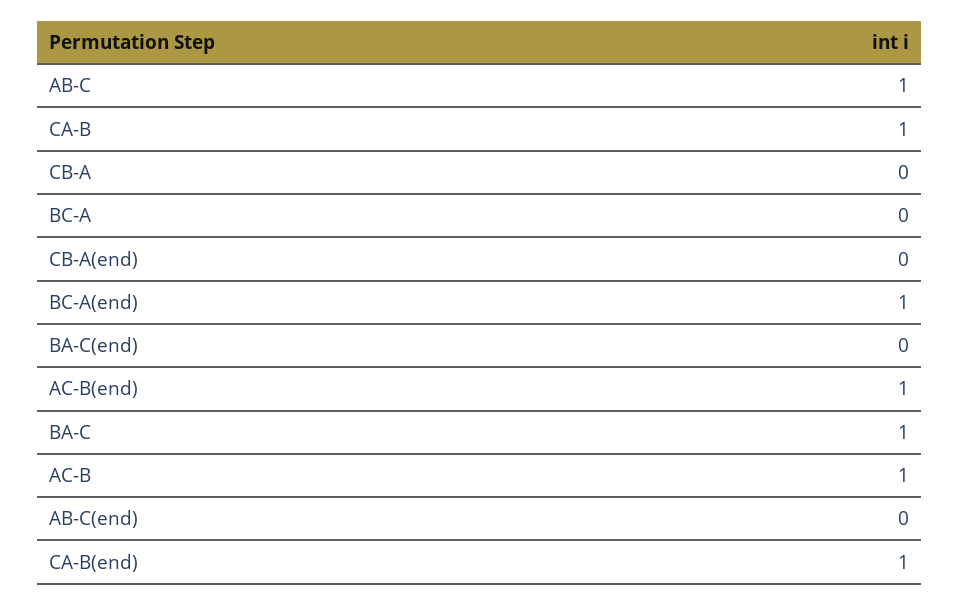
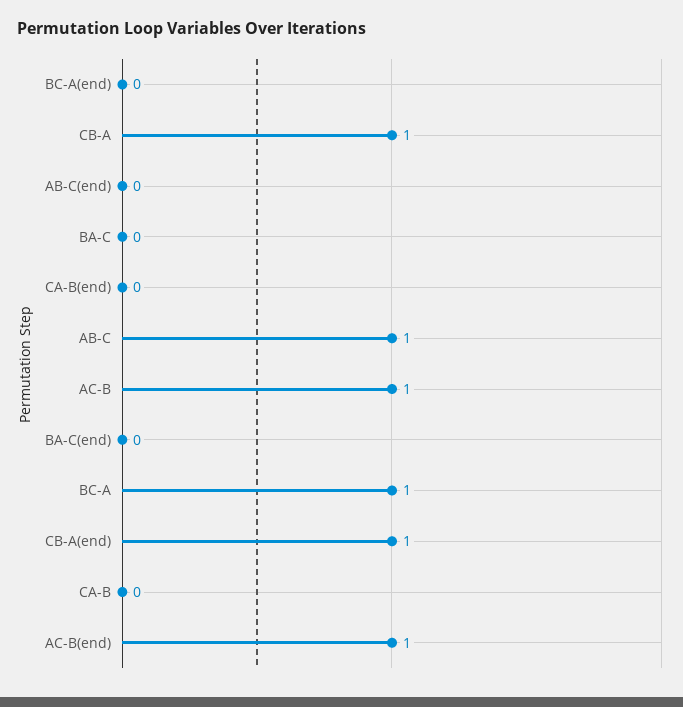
  {
    "AB-C": 1,
-   "CA-B": 1,
+   "CA-B": 0,
-   "CB-A": 0,
+   "CB-A": 1,
-   "BC-A": 0,
+   "BC-A": 1,
-   "CB-A(end)": 0,
+   "CB-A(end)": 1,
-   "BC-A(end)": 1,
+   "BC-A(end)": 0,
    "BA-C(end)": 0,
    "AC-B(end)": 1,
-   "BA-C": 1,
+   "BA-C": 0,
    "AC-B": 1,
    "AB-C(end)": 0,
-   "CA-B(end)": 1
+   "CA-B(end)": 0
  }

